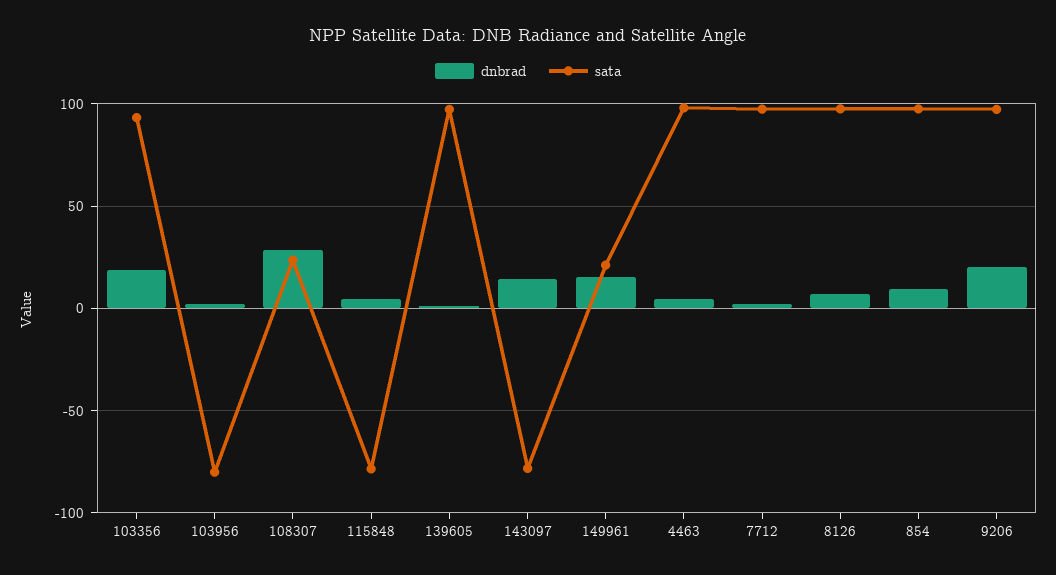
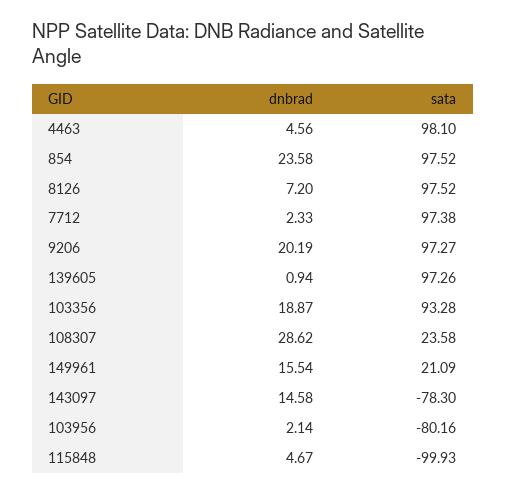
  {
    "dnbrad": {
      "103356": 18.87,
      "103956": 2.14,
      "108307": 28.62,
      "115848": 4.67,
      "139605": 0.94,
      "143097": 14.58,
      "149961": 15.54,
      "4463": 4.56,
      "7712": 2.33,
      "8126": 7.2,
-     "854": 10,
+     "854": 23.58,
      "9206": 20.19
    },
    "sata": {
      "103356": 93.28,
      "103956": -80.16,
      "108307": 23.58,
-     "115848": -80,
+     "115848": -99.93,
      "139605": 97.26,
      "143097": -78.3,
      "149961": 21.09,
      "4463": 98.1,
      "7712": 97.38,
      "8126": 97.52,
      "854": 97.52,
      "9206": 97.27
    }
  }

